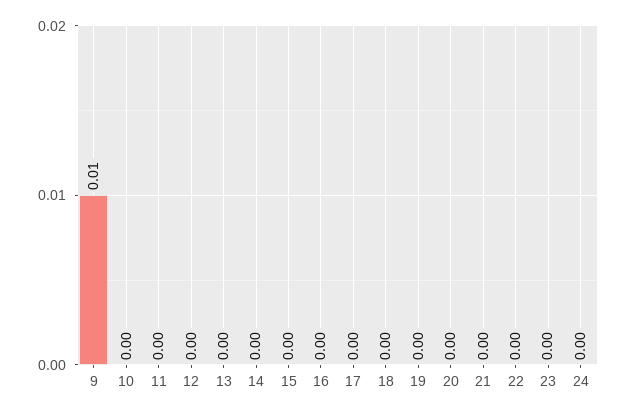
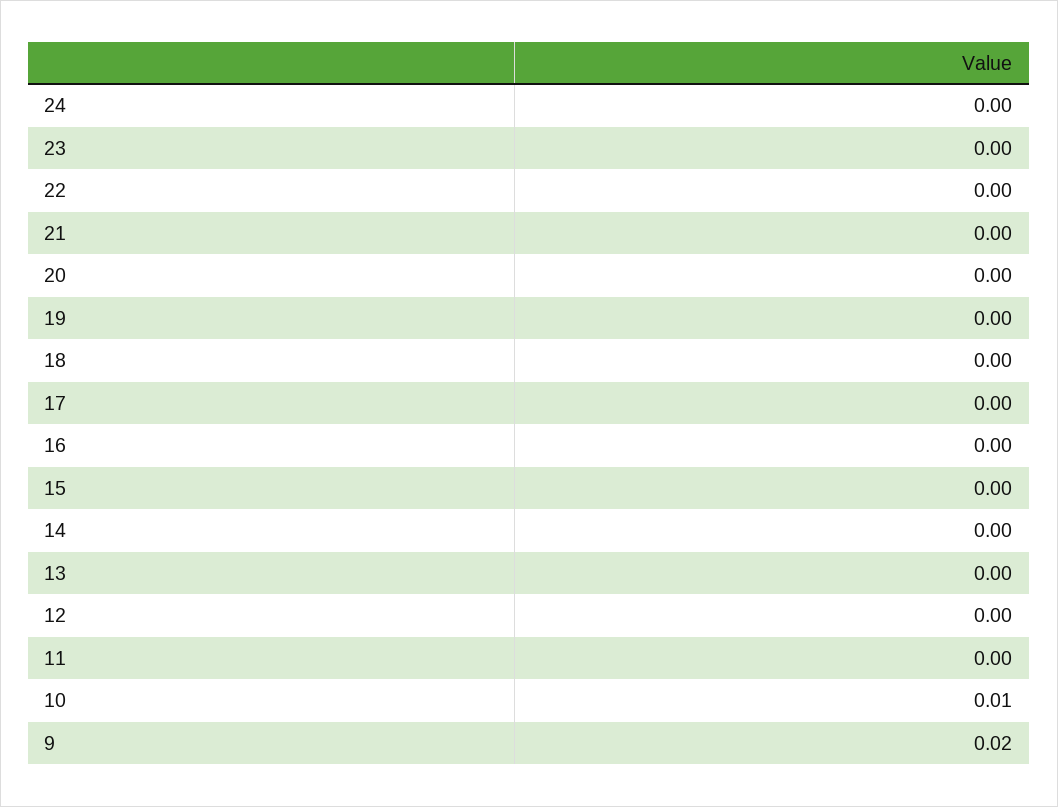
  {
-   "9": 0.01,
+   "9": 0.02,
-   "10": 0,
+   "10": 0.01,
    "11": 0,
    "12": 0,
    "13": 0,
    "14": 0,
    "15": 0,
    "16": 0,
    "17": 0,
    "18": 0,
    "19": 0,
    "20": 0,
    "21": 0,
    "22": 0,
    "23": 0,
    "24": 0
  }

